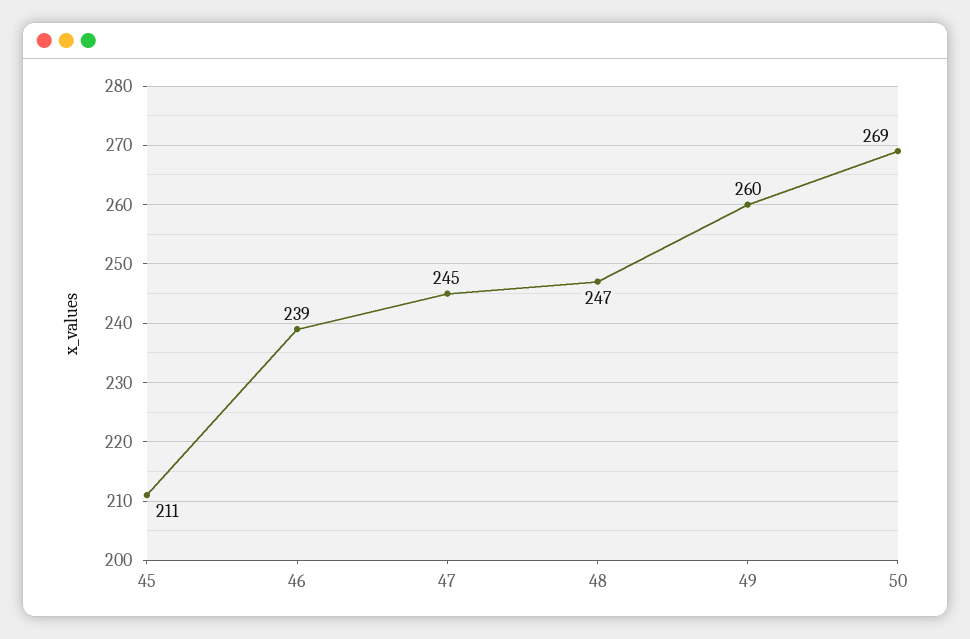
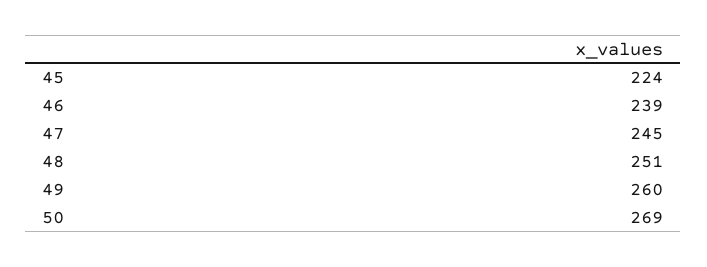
  {
-   "45": 211,
+   "45": 224,
    "46": 239,
    "47": 245,
-   "48": 247,
+   "48": 251,
    "49": 260,
    "50": 269
  }

